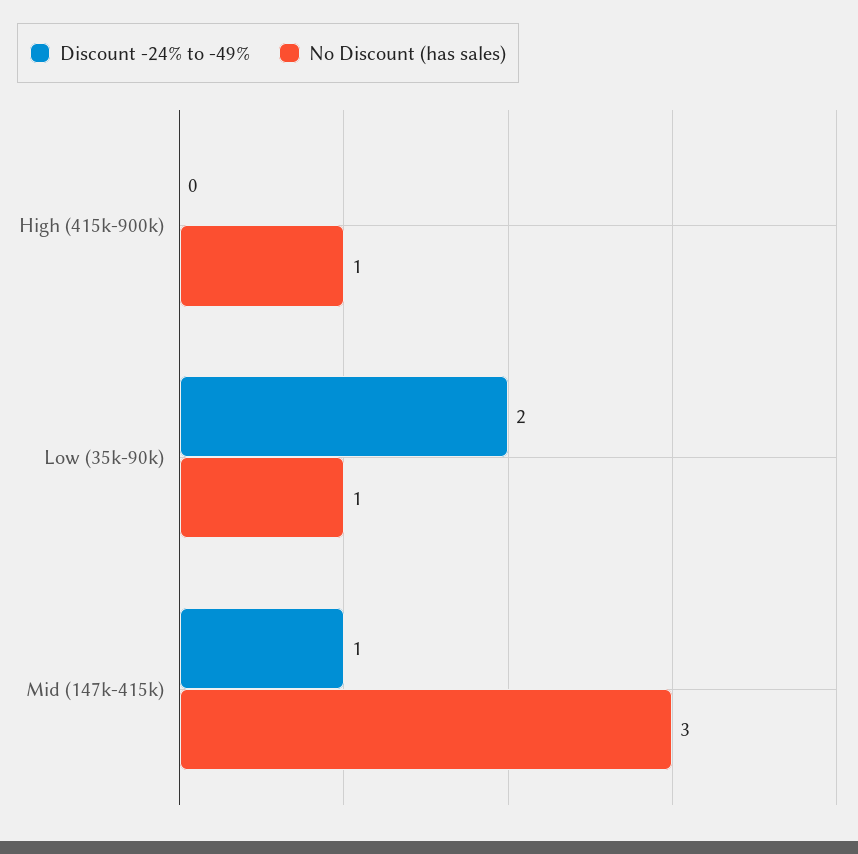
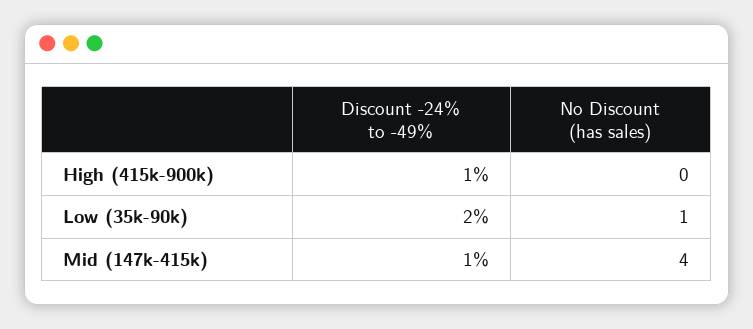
  {
    "Discount -24% to -49%": {
-     "High (415k-900k)": 0,
+     "High (415k-900k)": 1,
      "Low (35k-90k)": 2,
      "Mid (147k-415k)": 1
    },
    "No Discount (has sales)": {
-     "High (415k-900k)": 1,
+     "High (415k-900k)": 0,
      "Low (35k-90k)": 1,
-     "Mid (147k-415k)": 3
+     "Mid (147k-415k)": 4
    }
  }

